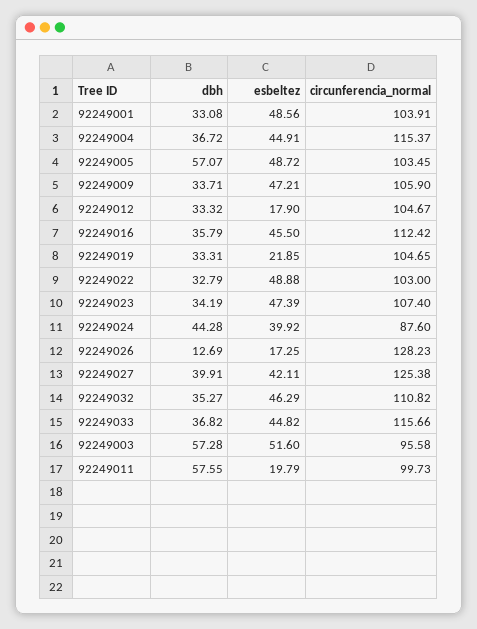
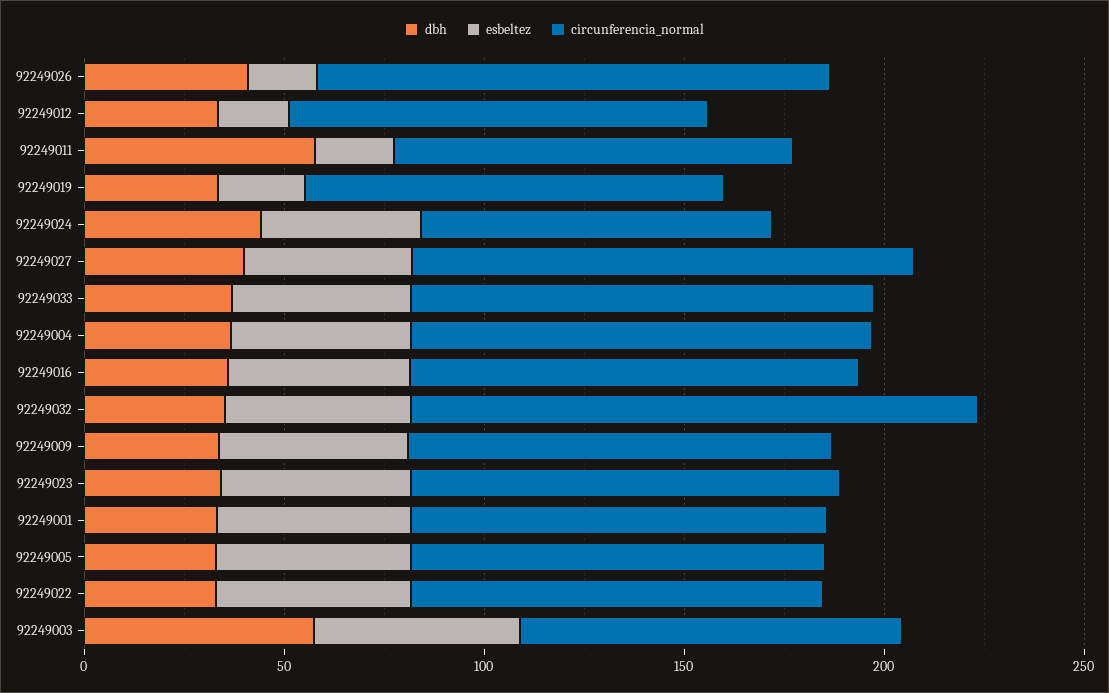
  {
    "dbh": {
      "92249001": 33.08,
      "92249004": 36.72,
-     "92249005": 57.07,
+     "92249005": 30,
      "92249009": 33.71,
      "92249012": 33.32,
      "92249016": 35.79,
      "92249019": 33.31,
      "92249022": 32.79,
      "92249023": 34.19,
      "92249024": 44.28,
-     "92249026": 12.69,
+     "92249026": 40,
      "92249027": 39.91,
      "92249032": 35.27,
      "92249033": 36.82,
      "92249003": 57.28,
      "92249011": 57.55
    },
    "esbeltez": {
      "92249001": 48.56,
      "92249004": 44.91,
      "92249005": 48.72,
      "92249009": 47.21,
      "92249012": 17.9,
      "92249016": 45.5,
      "92249019": 21.85,
      "92249022": 48.88,
      "92249023": 47.39,
      "92249024": 39.92,
      "92249026": 17.25,
      "92249027": 42.11,
      "92249032": 46.29,
      "92249033": 44.82,
      "92249003": 51.6,
      "92249011": 19.79
    },
    "circunferencia_normal": {
      "92249001": 103.91,
      "92249004": 115.37,
      "92249005": 103.45,
      "92249009": 105.9,
      "92249012": 104.67,
      "92249016": 112.42,
      "92249019": 104.65,
      "92249022": 103,
      "92249023": 107.4,
      "92249024": 87.6,
      "92249026": 128.23,
      "92249027": 125.38,
-     "92249032": 110.82,
+     "92249032": 140,
      "92249033": 115.66,
      "92249003": 95.58,
      "92249011": 99.73
    }
  }

